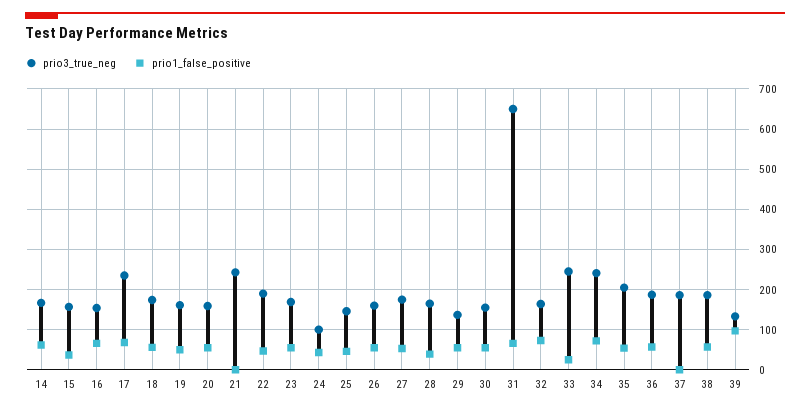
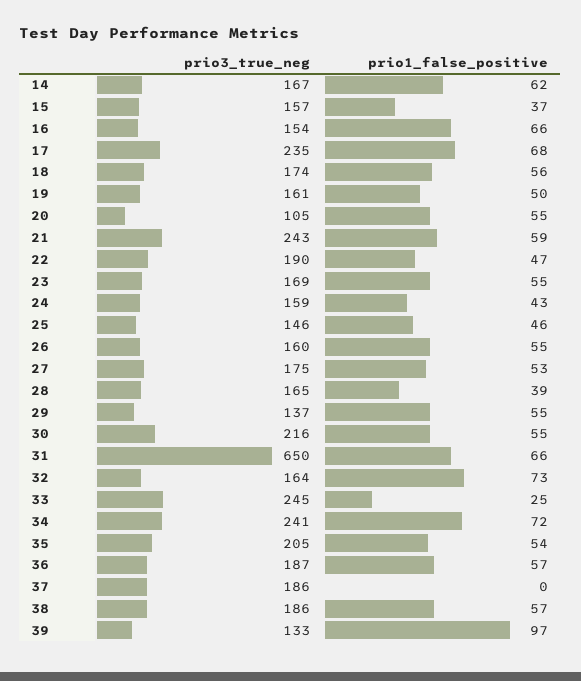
  {
    "prio3_true_neg": {
      "14": 167,
      "15": 157,
      "16": 154,
      "17": 235,
      "18": 174,
      "19": 161,
-     "20": 160,
+     "20": 105,
      "21": 243,
      "22": 190,
      "23": 169,
-     "24": 100,
+     "24": 159,
      "25": 146,
      "26": 160,
      "27": 175,
      "28": 165,
      "29": 137,
-     "30": 160,
+     "30": 216,
      "31": 650,
      "32": 164,
      "33": 245,
      "34": 241,
      "35": 205,
      "36": 187,
      "37": 186,
      "38": 186,
      "39": 133
    },
    "prio1_false_positive": {
      "14": 62,
      "15": 37,
      "16": 66,
      "17": 68,
      "18": 56,
      "19": 50,
      "20": 55,
-     "21": 0,
+     "21": 59,
      "22": 47,
      "23": 55,
      "24": 43,
      "25": 46,
      "26": 55,
      "27": 53,
      "28": 39,
      "29": 55,
      "30": 55,
      "31": 66,
      "32": 73,
      "33": 25,
      "34": 72,
      "35": 54,
      "36": 57,
      "37": 0,
      "38": 57,
      "39": 97
    }
  }

